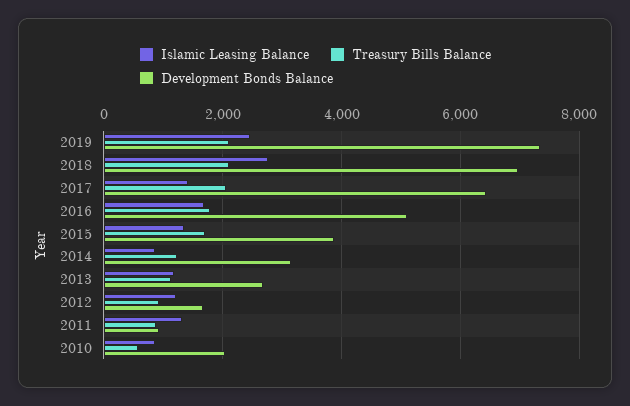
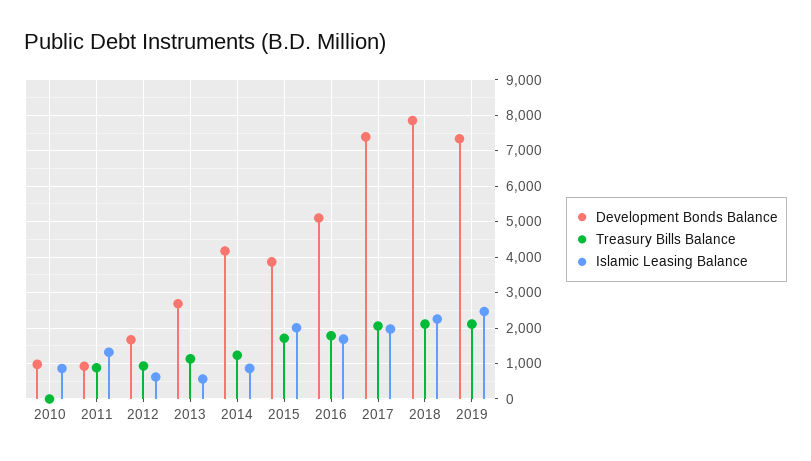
  {
    "Islamic Leasing Balance": {
      "2019": 2400,
-     "2018": 2800,
+     "2018": 2200,
-     "2017": 1400,
+     "2017": 2000,
      "2016": 1600,
-     "2015": 1400,
+     "2015": 2000,
      "2014": 800,
-     "2013": 1200,
+     "2013": 600,
-     "2012": 1200,
+     "2012": 600,
      "2011": 1400,
      "2010": 800
    },
    "Treasury Bills Balance": {
      "2019": 2200,
      "2018": 2200,
      "2017": 2000,
      "2016": 1800,
      "2015": 1800,
      "2014": 1200,
      "2013": 1200,
      "2012": 1000,
      "2011": 800,
-     "2010": 600
+     "2010": 0
    },
    "Development Bonds Balance": {
      "2019": 7400,
-     "2018": 7000,
+     "2018": 7800,
-     "2017": 6400,
+     "2017": 7400,
      "2016": 5200,
      "2015": 3800,
-     "2014": 3200,
+     "2014": 4200,
      "2013": 2600,
      "2012": 1600,
      "2011": 1000,
-     "2010": 2000
+     "2010": 1000
    }
  }

